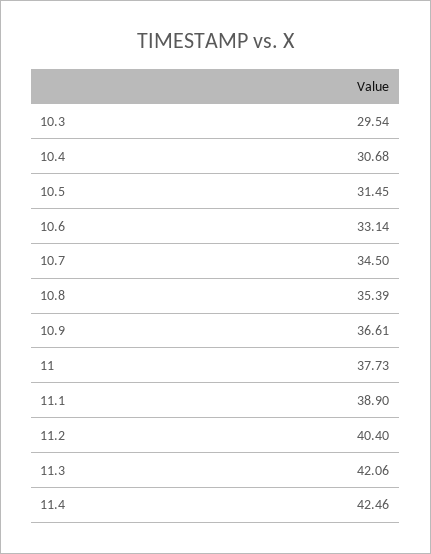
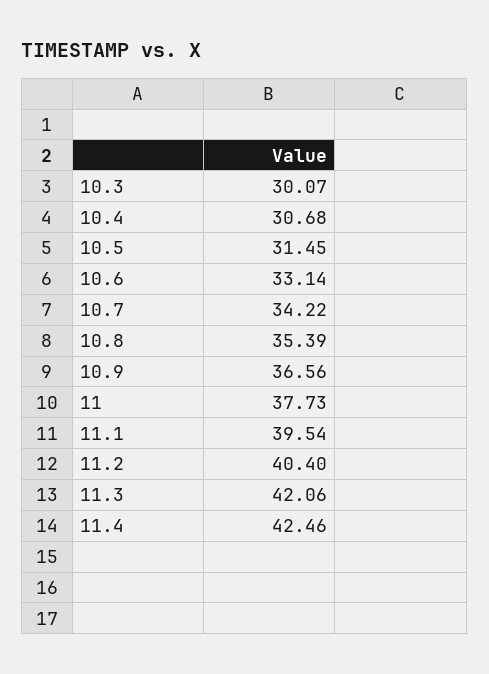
  {
-   "10.3": 29.54,
+   "10.3": 30.07,
    "10.4": 30.68,
    "10.5": 31.45,
    "10.6": 33.14,
-   "10.7": 34.5,
+   "10.7": 34.22,
    "10.8": 35.39,
-   "10.9": 36.61,
+   "10.9": 36.56,
    "11": 37.73,
-   "11.1": 38.9,
+   "11.1": 39.54,
    "11.2": 40.4,
    "11.3": 42.06,
    "11.4": 42.46
  }

